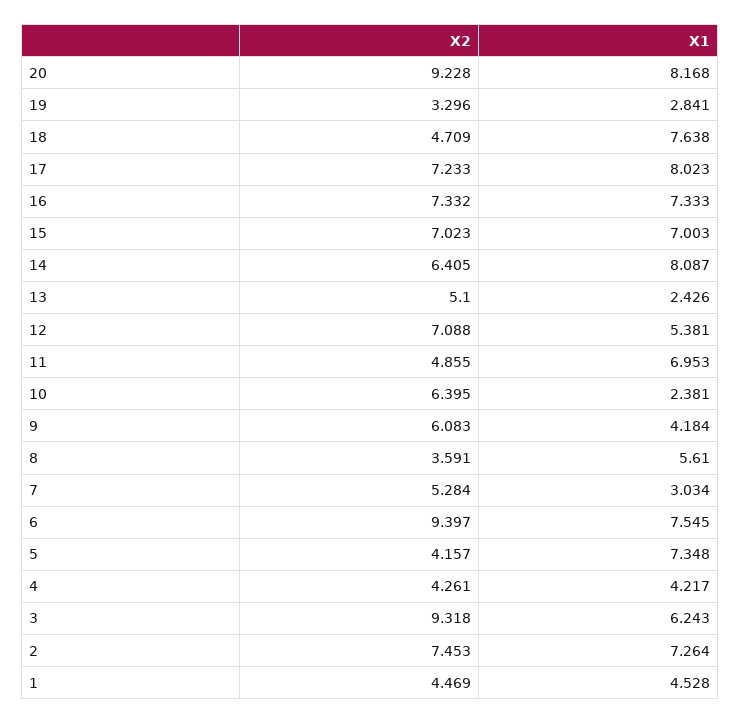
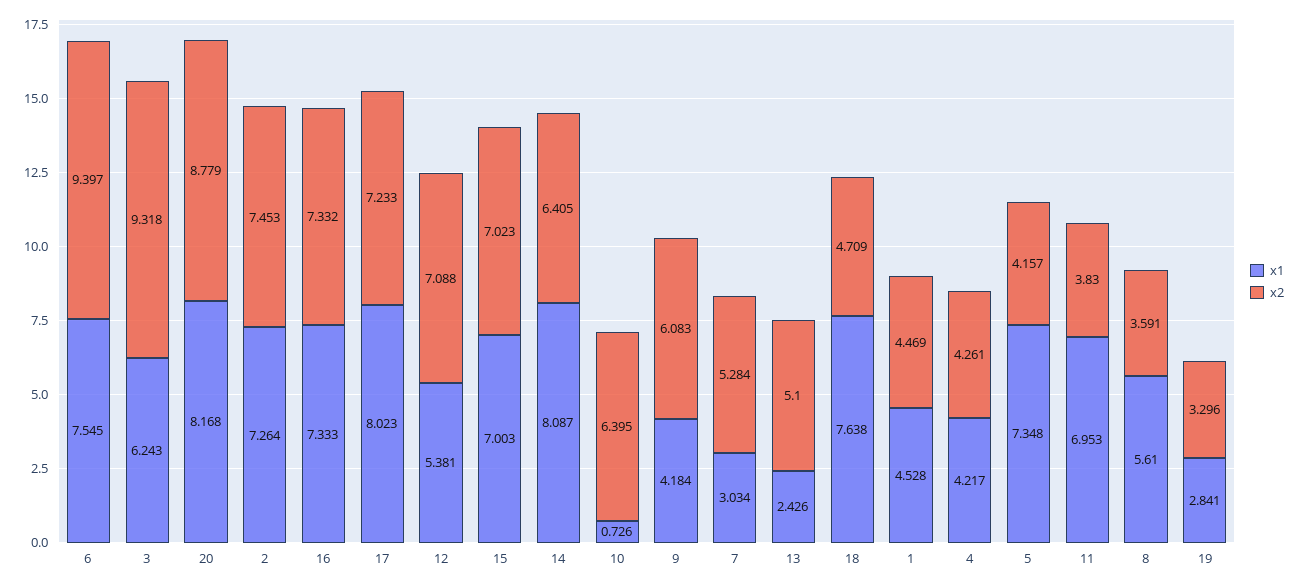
  {
    "X2": {
-     "20": 9.228,
+     "20": 8.779,
      "19": 3.296,
      "18": 4.709,
      "17": 7.233,
      "16": 7.332,
      "15": 7.023,
      "14": 6.405,
      "13": 5.1,
      "12": 7.088,
-     "11": 4.855,
+     "11": 3.83,
      "10": 6.395,
      "9": 6.083,
      "8": 3.591,
      "7": 5.284,
      "6": 9.397,
      "5": 4.157,
      "4": 4.261,
      "3": 9.318,
      "2": 7.453,
      "1": 4.469
    },
    "X1": {
      "20": 8.168,
      "19": 2.841,
      "18": 7.638,
      "17": 8.023,
      "16": 7.333,
      "15": 7.003,
      "14": 8.087,
      "13": 2.426,
      "12": 5.381,
      "11": 6.953,
-     "10": 2.381,
+     "10": 0.726,
      "9": 4.184,
      "8": 5.61,
      "7": 3.034,
      "6": 7.545,
      "5": 7.348,
      "4": 4.217,
      "3": 6.243,
      "2": 7.264,
      "1": 4.528
    }
  }

